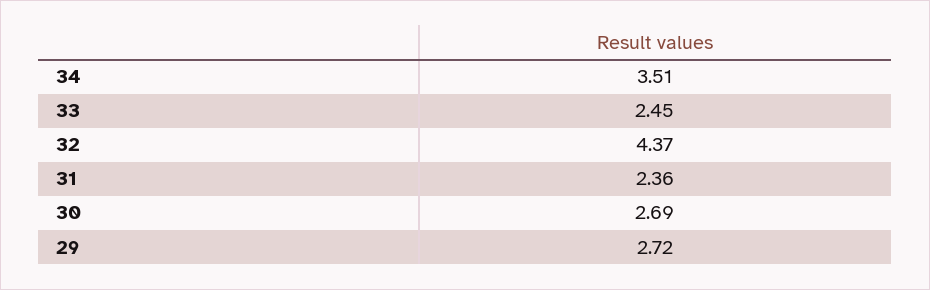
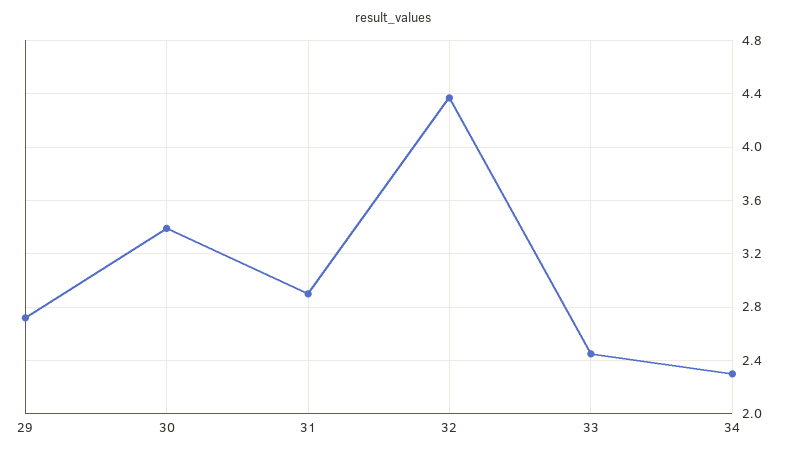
  {
-   "34": 3.51,
+   "34": 2.3,
    "33": 2.45,
    "32": 4.37,
-   "31": 2.36,
+   "31": 2.9,
-   "30": 2.69,
+   "30": 3.4,
    "29": 2.72
  }

